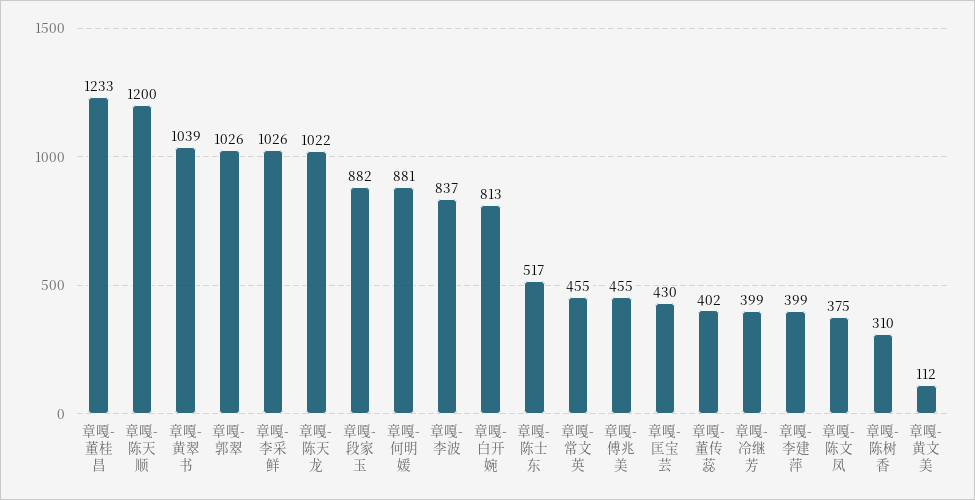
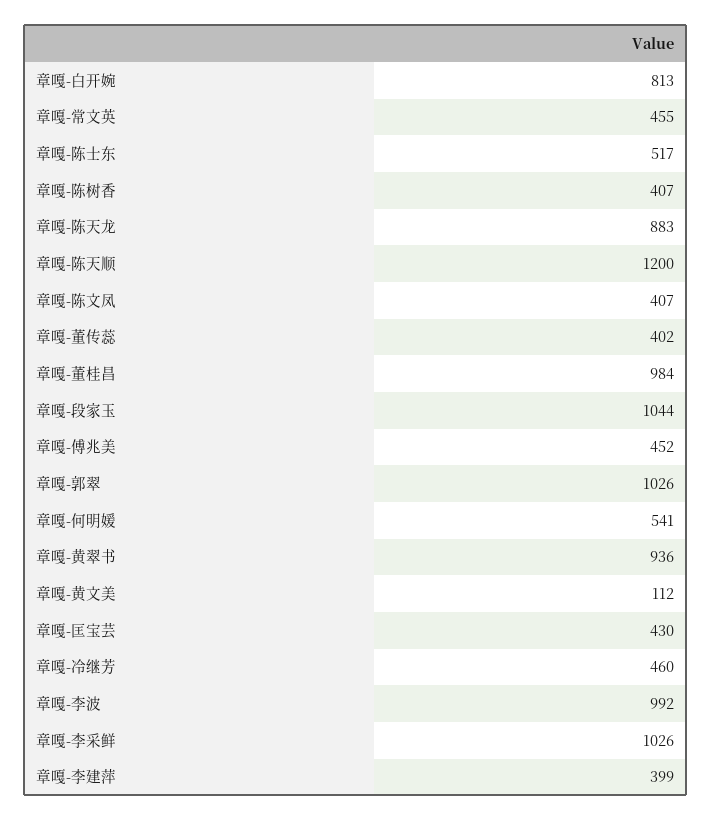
  {
-   "章嘎-董桂昌": 1233,
+   "章嘎-董桂昌": 984,
    "章嘎-陈天顺": 1200,
-   "章嘎-黄翠书": 1039,
+   "章嘎-黄翠书": 936,
    "章嘎-郭翠": 1026,
    "章嘎-李采鲜": 1026,
-   "章嘎-陈天龙": 1022,
+   "章嘎-陈天龙": 883,
-   "章嘎-段家玉": 882,
+   "章嘎-段家玉": 1044,
-   "章嘎-何明媛": 881,
+   "章嘎-何明媛": 541,
-   "章嘎-李波": 837,
+   "章嘎-李波": 992,
    "章嘎-白开婉": 813,
    "章嘎-陈士东": 517,
    "章嘎-常文英": 455,
-   "章嘎-傅兆美": 455,
+   "章嘎-傅兆美": 452,
    "章嘎-匡宝芸": 430,
    "章嘎-董传蕊": 402,
-   "章嘎-冷继芳": 399,
+   "章嘎-冷继芳": 460,
    "章嘎-李建萍": 399,
-   "章嘎-陈文凤": 375,
+   "章嘎-陈文凤": 407,
-   "章嘎-陈树香": 310,
+   "章嘎-陈树香": 407,
    "章嘎-黄文美": 112
  }

